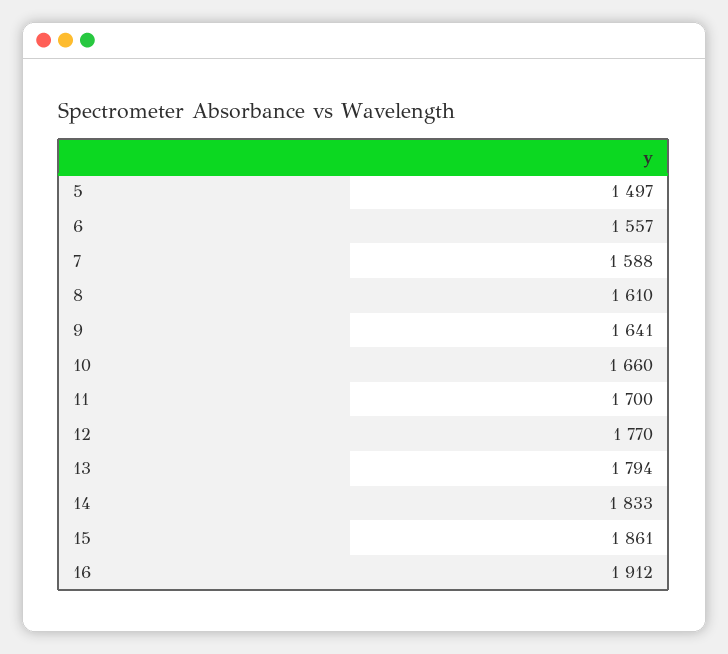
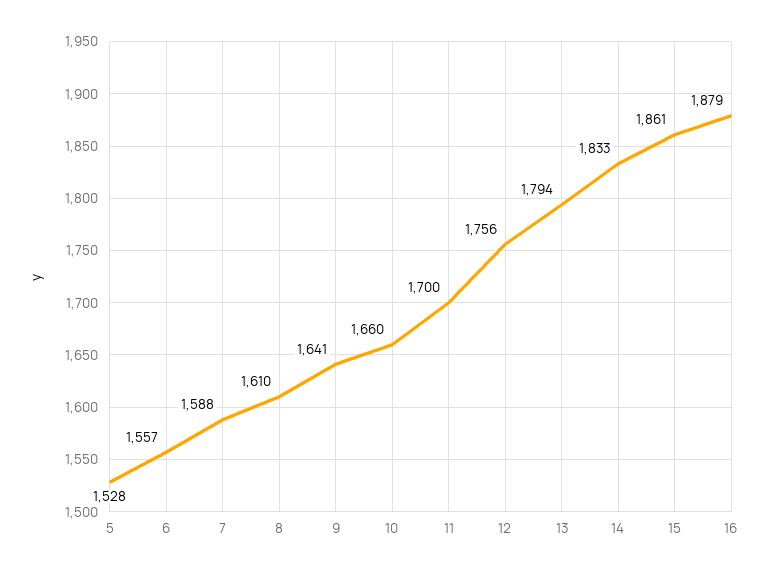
  {
-   "5": 1497,
+   "5": 1528,
    "6": 1557,
    "7": 1588,
    "8": 1610,
    "9": 1641,
    "10": 1660,
    "11": 1700,
-   "12": 1770,
+   "12": 1756,
    "13": 1794,
    "14": 1833,
    "15": 1861,
-   "16": 1912
+   "16": 1879
  }

